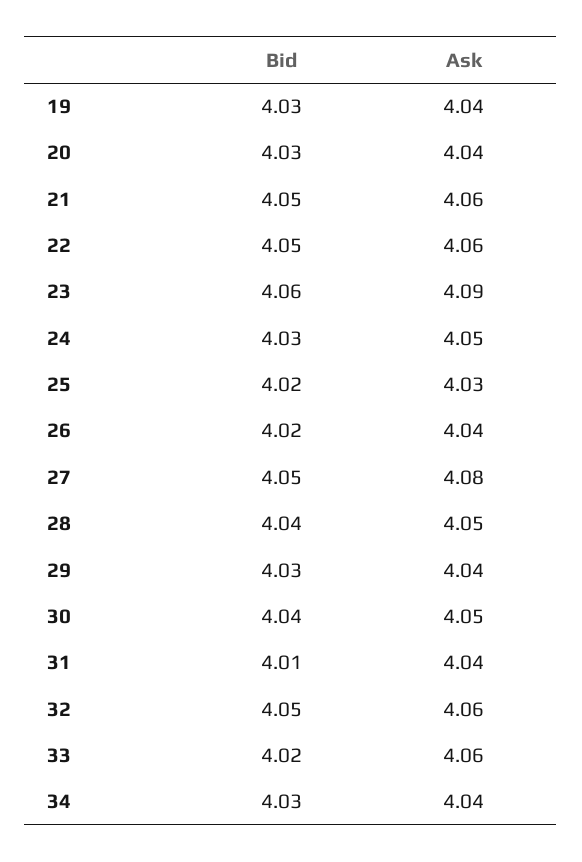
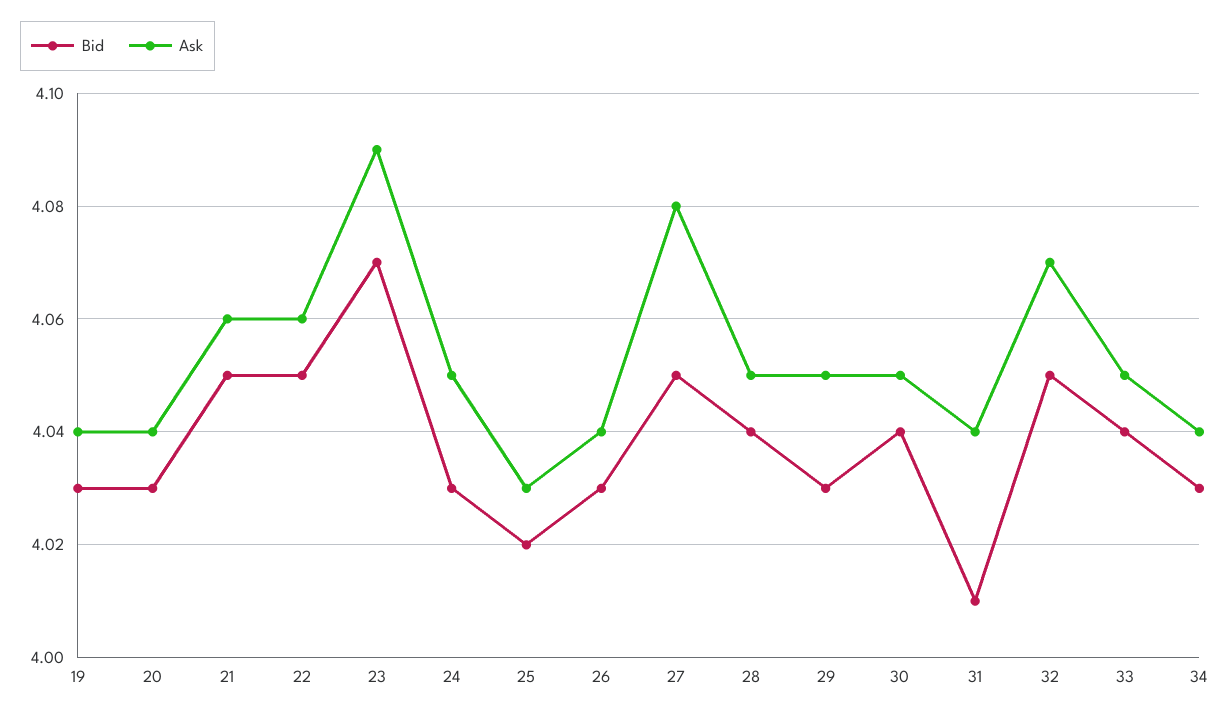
  {
    "Bid": {
      "19": 4.03,
      "20": 4.03,
      "21": 4.05,
      "22": 4.05,
-     "23": 4.06,
+     "23": 4.07,
      "24": 4.03,
      "25": 4.02,
-     "26": 4.02,
+     "26": 4.03,
      "27": 4.05,
      "28": 4.04,
      "29": 4.03,
      "30": 4.04,
      "31": 4.01,
      "32": 4.05,
-     "33": 4.02,
+     "33": 4.04,
      "34": 4.03
    },
    "Ask": {
      "19": 4.04,
      "20": 4.04,
      "21": 4.06,
      "22": 4.06,
      "23": 4.09,
      "24": 4.05,
      "25": 4.03,
      "26": 4.04,
      "27": 4.08,
      "28": 4.05,
-     "29": 4.04,
+     "29": 4.05,
      "30": 4.05,
      "31": 4.04,
-     "32": 4.06,
+     "32": 4.07,
-     "33": 4.06,
+     "33": 4.05,
      "34": 4.04
    }
  }

